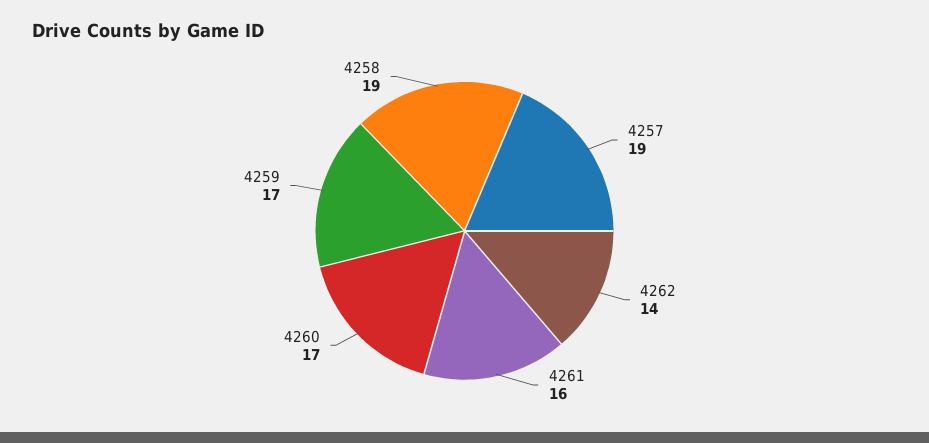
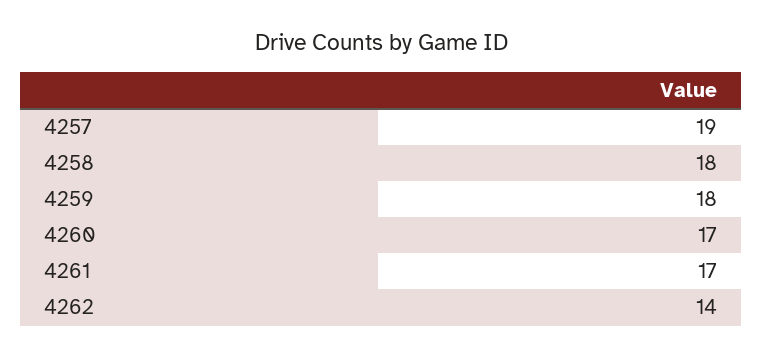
  {
    "4257": 19,
    "4262": 14,
-   "4261": 16,
+   "4261": 17,
    "4260": 17,
-   "4259": 17,
+   "4259": 18,
-   "4258": 19
+   "4258": 18
  }

